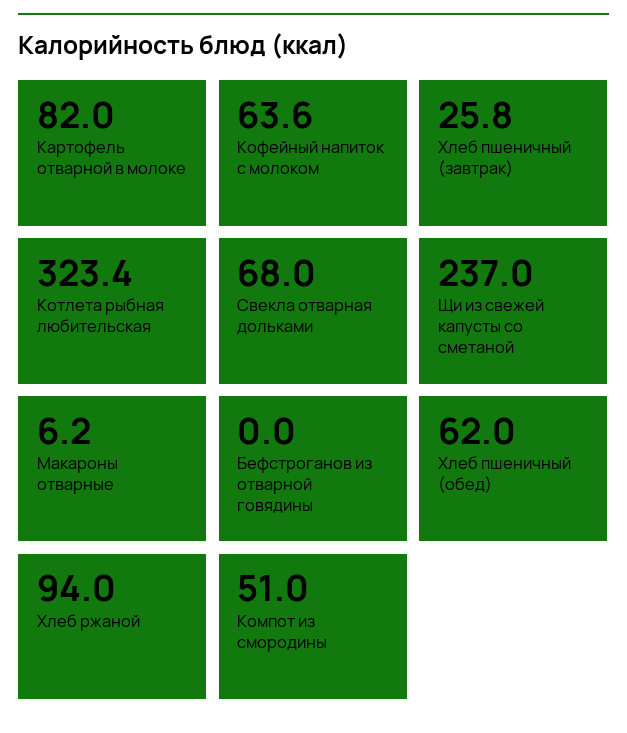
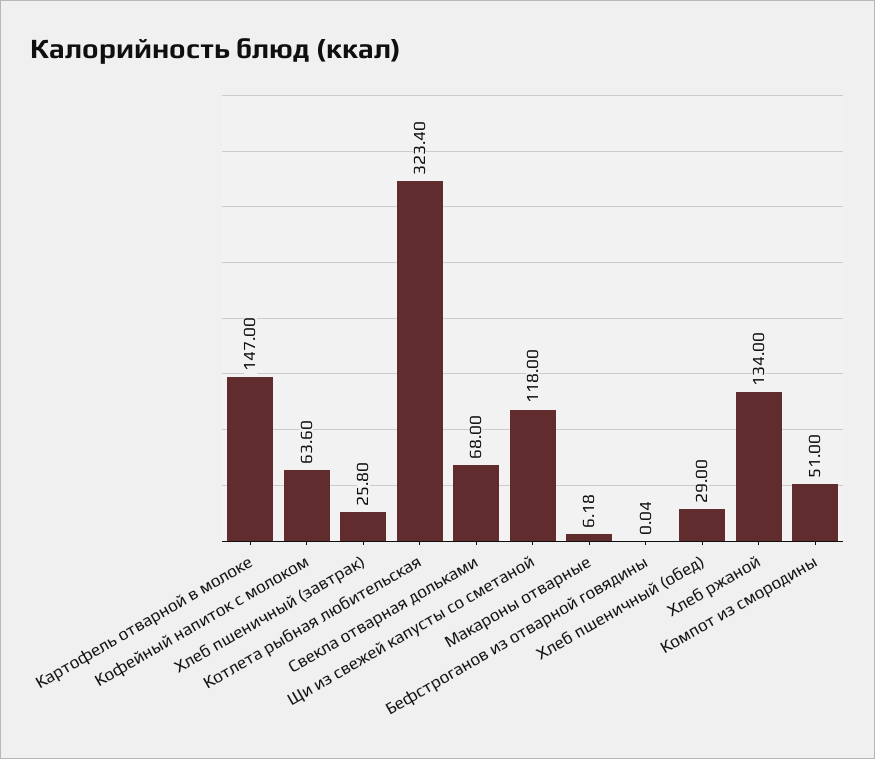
  {
-   "Картофель отварной в молоке": 82,
+   "Картофель отварной в молоке": 147,
    "Кофейный напиток с молоком": 63.6,
    "Хлеб пшеничный (завтрак)": 25.8,
    "Котлета рыбная любительская": 323.4,
    "Свекла отварная дольками": 68,
-   "Щи из свежей капусты со сметаной": 237,
+   "Щи из свежей капусты со сметаной": 118,
    "Макароны отварные": 6.18,
    "Бефстроганов из отварной говядины": 0.04,
-   "Хлеб пшеничный (обед)": 62,
+   "Хлеб пшеничный (обед)": 29,
-   "Хлеб ржаной": 94,
+   "Хлеб ржаной": 134,
    "Компот из смородины": 51
  }

